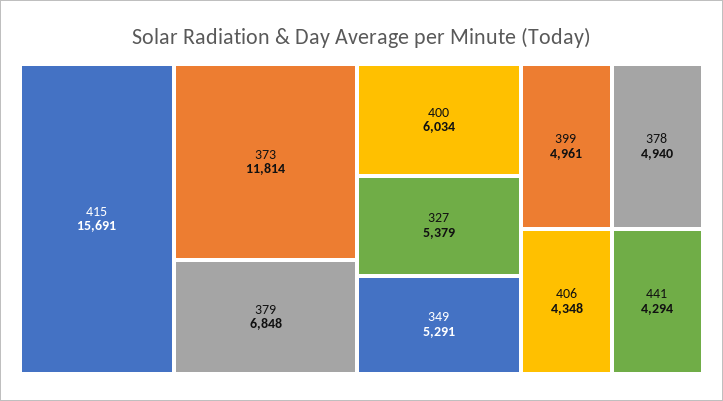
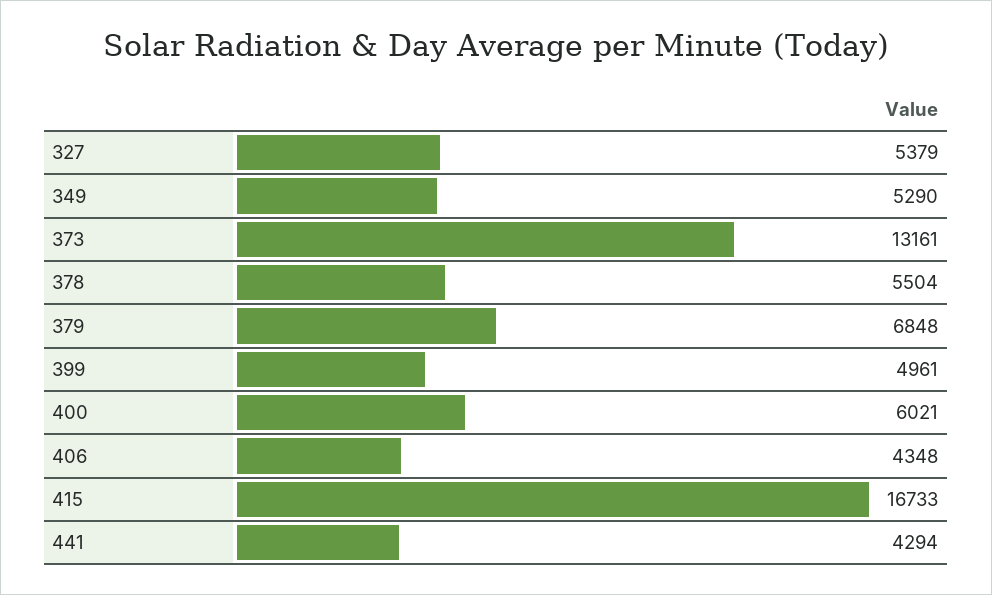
  {
-   "415": 15691,
+   "415": 16733,
-   "373": 11814,
+   "373": 13161,
    "379": 6848,
-   "400": 6034,
+   "400": 6021,
    "327": 5379,
-   "349": 5291,
+   "349": 5290,
    "399": 4961,
-   "378": 4940,
+   "378": 5504,
    "406": 4348,
    "441": 4294
  }

